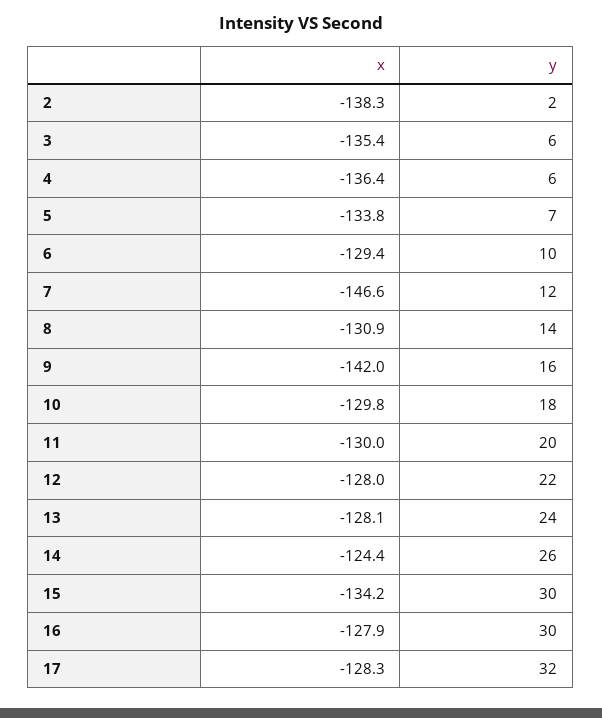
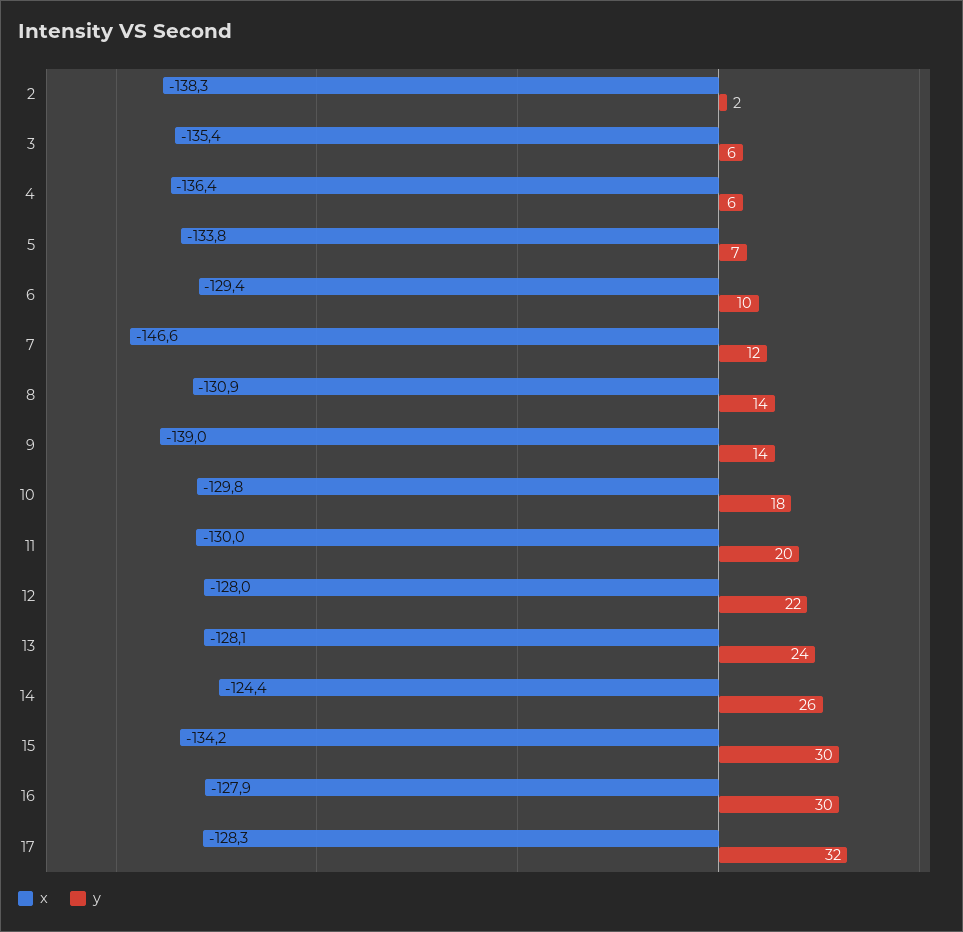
  {
    "x": {
      "2": -138.3,
      "3": -135.4,
      "4": -136.4,
      "5": -133.8,
      "6": -129.4,
      "7": -146.6,
      "8": -130.9,
-     "9": -142,
+     "9": -139,
      "10": -129.8,
      "11": -130,
      "12": -128,
      "13": -128.1,
      "14": -124.4,
      "15": -134.2,
      "16": -127.9,
      "17": -128.3
    },
    "y": {
      "2": 2,
      "3": 6,
      "4": 6,
      "5": 7,
      "6": 10,
      "7": 12,
      "8": 14,
-     "9": 16,
+     "9": 14,
      "10": 18,
      "11": 20,
      "12": 22,
      "13": 24,
      "14": 26,
      "15": 30,
      "16": 30,
      "17": 32
    }
  }

